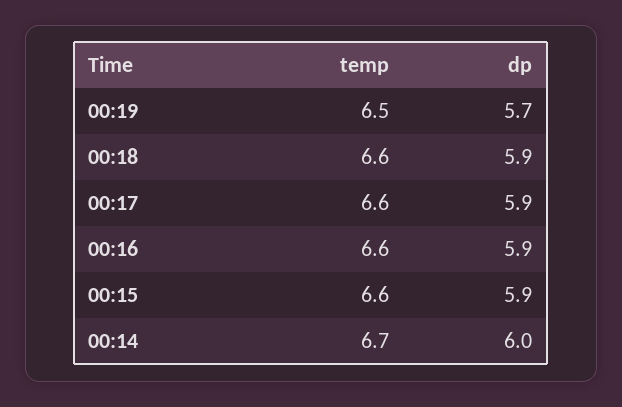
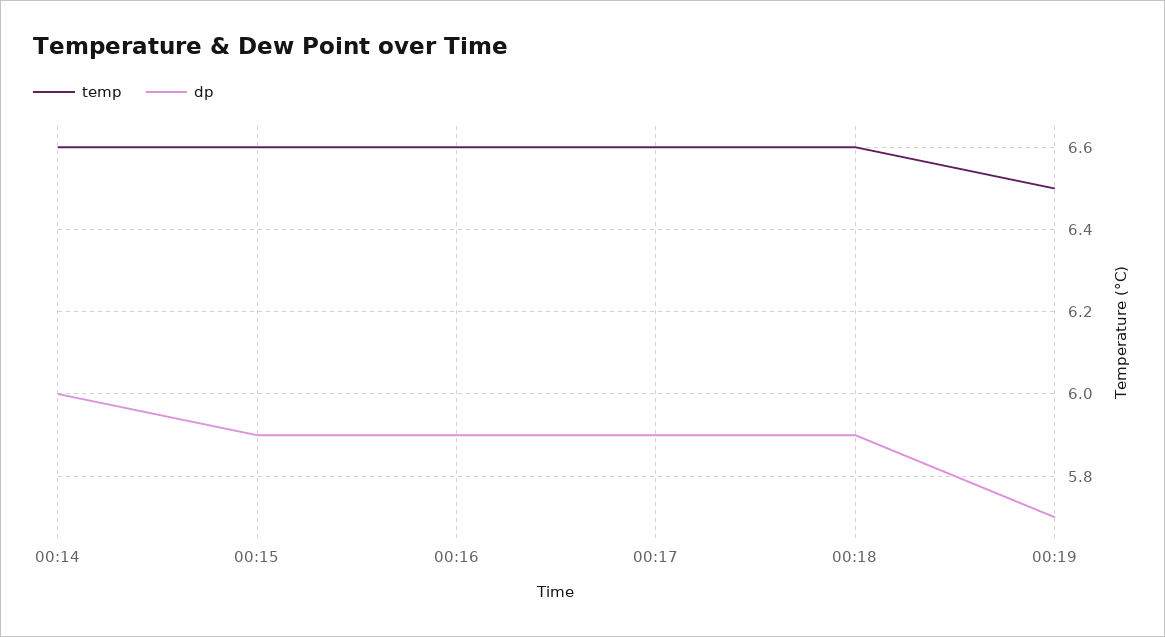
  {
    "temp": {
      "00:19": 6.5,
      "00:18": 6.6,
      "00:17": 6.6,
      "00:16": 6.6,
      "00:15": 6.6,
-     "00:14": 6.7
+     "00:14": 6.6
    },
    "dp": {
      "00:19": 5.7,
      "00:18": 5.9,
      "00:17": 5.9,
      "00:16": 5.9,
      "00:15": 5.9,
      "00:14": 6
    }
  }

